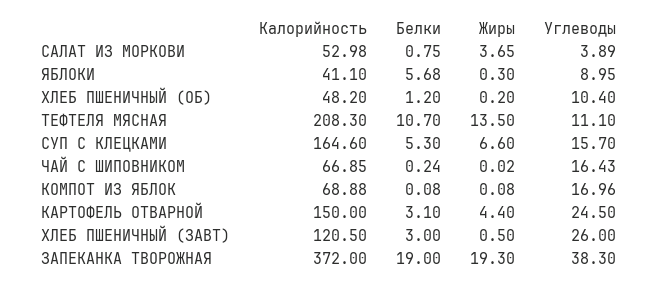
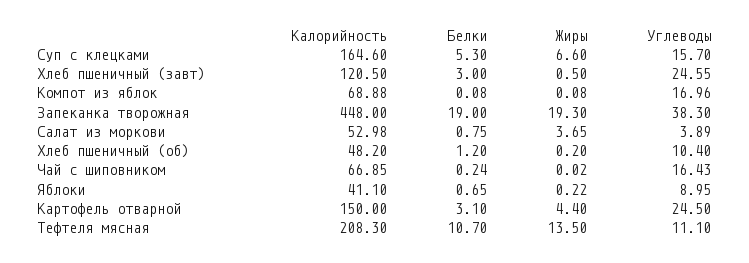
  {
    "Калорийность": {
      "САЛАТ ИЗ МОРКОВИ": 52.98,
      "ЯБЛОКИ": 41.1,
      "ХЛЕБ ПШЕНИЧНЫЙ (ОБ)": 48.2,
      "ТЕФТЕЛЯ МЯСНАЯ": 208.3,
      "СУП С КЛЕЦКАМИ": 164.6,
      "ЧАЙ С ШИПОВНИКОМ": 66.85,
      "КОМПОТ ИЗ ЯБЛОК": 68.88,
      "КАРТОФЕЛЬ ОТВАРНОЙ": 150,
      "ХЛЕБ ПШЕНИЧНЫЙ (ЗАВТ)": 120.5,
-     "ЗАПЕКАНКА ТВОРОЖНАЯ": 372
+     "ЗАПЕКАНКА ТВОРОЖНАЯ": 448
    },
    "Белки": {
      "САЛАТ ИЗ МОРКОВИ": 0.75,
-     "ЯБЛОКИ": 5.68,
+     "ЯБЛОКИ": 0.65,
      "ХЛЕБ ПШЕНИЧНЫЙ (ОБ)": 1.2,
      "ТЕФТЕЛЯ МЯСНАЯ": 10.7,
      "СУП С КЛЕЦКАМИ": 5.3,
      "ЧАЙ С ШИПОВНИКОМ": 0.24,
      "КОМПОТ ИЗ ЯБЛОК": 0.08,
      "КАРТОФЕЛЬ ОТВАРНОЙ": 3.1,
      "ХЛЕБ ПШЕНИЧНЫЙ (ЗАВТ)": 3,
      "ЗАПЕКАНКА ТВОРОЖНАЯ": 19
    },
    "Жиры": {
      "САЛАТ ИЗ МОРКОВИ": 3.65,
-     "ЯБЛОКИ": 0.3,
+     "ЯБЛОКИ": 0.22,
      "ХЛЕБ ПШЕНИЧНЫЙ (ОБ)": 0.2,
      "ТЕФТЕЛЯ МЯСНАЯ": 13.5,
      "СУП С КЛЕЦКАМИ": 6.6,
      "ЧАЙ С ШИПОВНИКОМ": 0.02,
      "КОМПОТ ИЗ ЯБЛОК": 0.08,
      "КАРТОФЕЛЬ ОТВАРНОЙ": 4.4,
      "ХЛЕБ ПШЕНИЧНЫЙ (ЗАВТ)": 0.5,
      "ЗАПЕКАНКА ТВОРОЖНАЯ": 19.3
    },
    "Углеводы": {
      "САЛАТ ИЗ МОРКОВИ": 3.89,
      "ЯБЛОКИ": 8.95,
      "ХЛЕБ ПШЕНИЧНЫЙ (ОБ)": 10.4,
      "ТЕФТЕЛЯ МЯСНАЯ": 11.1,
      "СУП С КЛЕЦКАМИ": 15.7,
      "ЧАЙ С ШИПОВНИКОМ": 16.43,
      "КОМПОТ ИЗ ЯБЛОК": 16.96,
      "КАРТОФЕЛЬ ОТВАРНОЙ": 24.5,
-     "ХЛЕБ ПШЕНИЧНЫЙ (ЗАВТ)": 26,
+     "ХЛЕБ ПШЕНИЧНЫЙ (ЗАВТ)": 24.55,
      "ЗАПЕКАНКА ТВОРОЖНАЯ": 38.3
    }
  }

